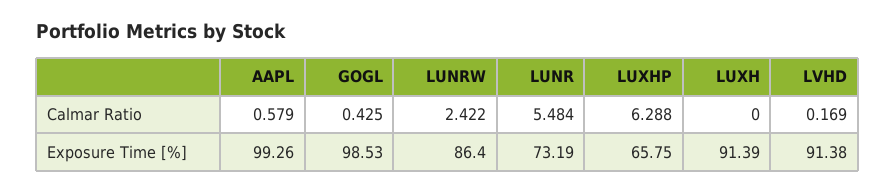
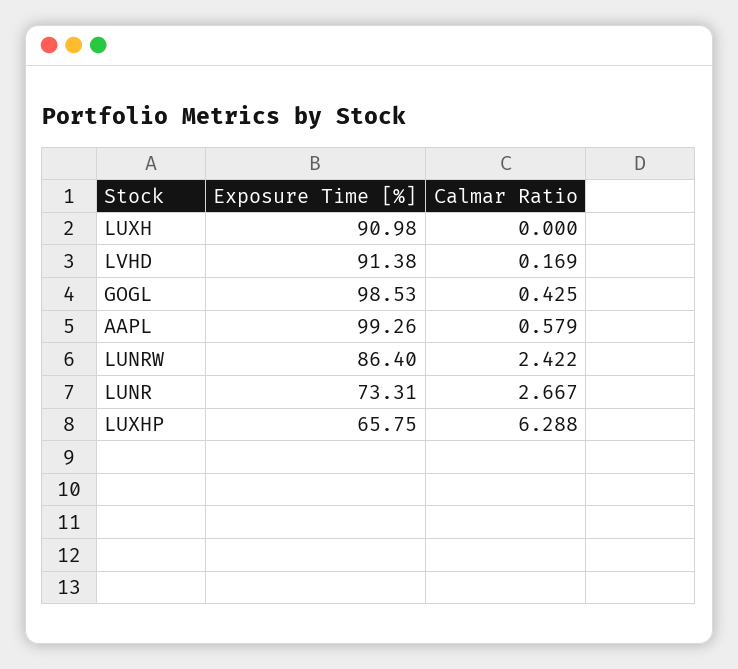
  {
    "AAPL": {
      "Calmar Ratio": 0.579,
      "Exposure Time [%]": 99.26
    },
    "GOGL": {
      "Calmar Ratio": 0.425,
      "Exposure Time [%]": 98.53
    },
    "LUNRW": {
      "Calmar Ratio": 2.422,
      "Exposure Time [%]": 86.4
    },
    "LUNR": {
-     "Calmar Ratio": 5.484,
+     "Calmar Ratio": 2.667,
-     "Exposure Time [%]": 73.19
+     "Exposure Time [%]": 73.31
    },
    "LUXHP": {
      "Calmar Ratio": 6.288,
      "Exposure Time [%]": 65.75
    },
    "LUXH": {
      "Calmar Ratio": 0,
-     "Exposure Time [%]": 91.39
+     "Exposure Time [%]": 90.98
    },
    "LVHD": {
      "Calmar Ratio": 0.169,
      "Exposure Time [%]": 91.38
    }
  }

